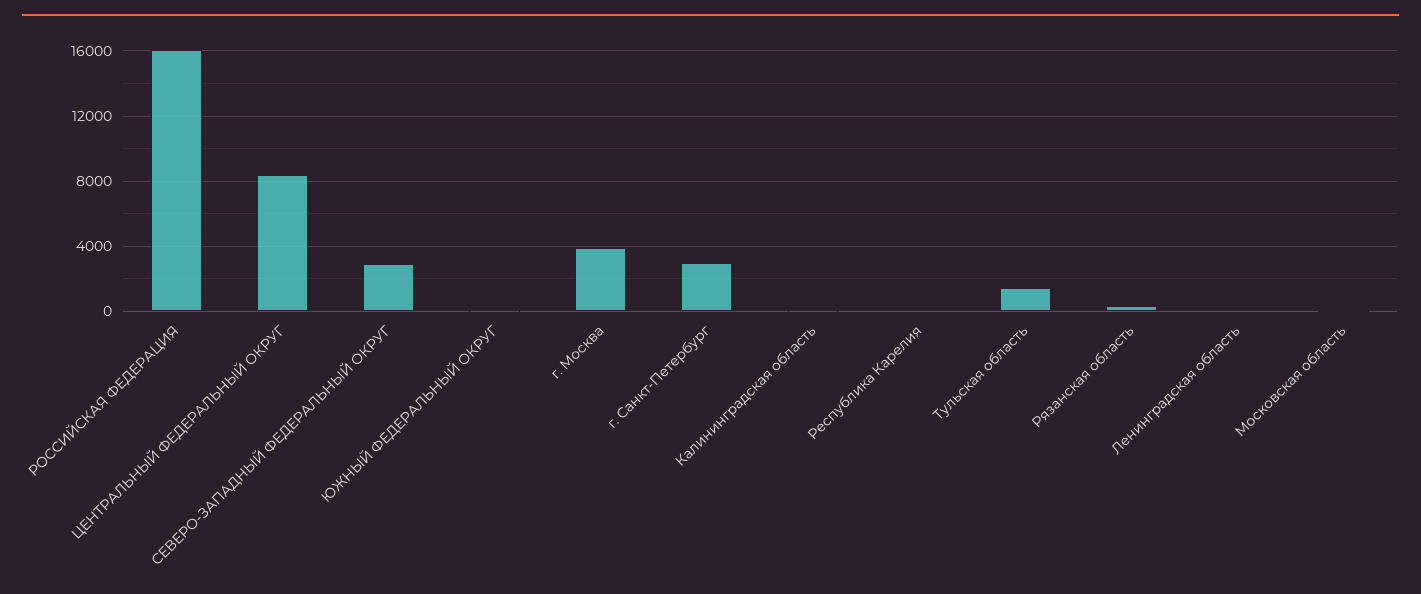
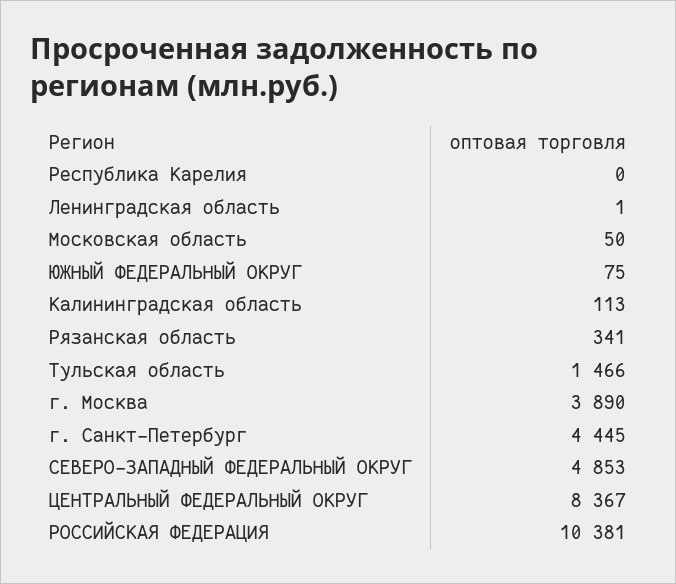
  {
-   "РОССИЙСКАЯ ФЕДЕРАЦИЯ": 16000,
+   "РОССИЙСКАЯ ФЕДЕРАЦИЯ": 10381,
    "ЦЕНТРАЛЬНЫЙ ФЕДЕРАЛЬНЫЙ ОКРУГ": 8367,
-   "СЕВЕРО-ЗАПАДНЫЙ ФЕДЕРАЛЬНЫЙ ОКРУГ": 3000,
+   "СЕВЕРО-ЗАПАДНЫЙ ФЕДЕРАЛЬНЫЙ ОКРУГ": 4853,
    "ЮЖНЫЙ ФЕДЕРАЛЬНЫЙ ОКРУГ": 75,
    "г. Москва": 3890,
-   "г. Санкт-Петербург": 3000,
+   "г. Санкт-Петербург": 4445,
    "Калининградская область": 113,
    "Республика Карелия": 0,
    "Тульская область": 1466,
    "Рязанская область": 341,
    "Ленинградская область": 1,
    "Московская область": 50
  }

